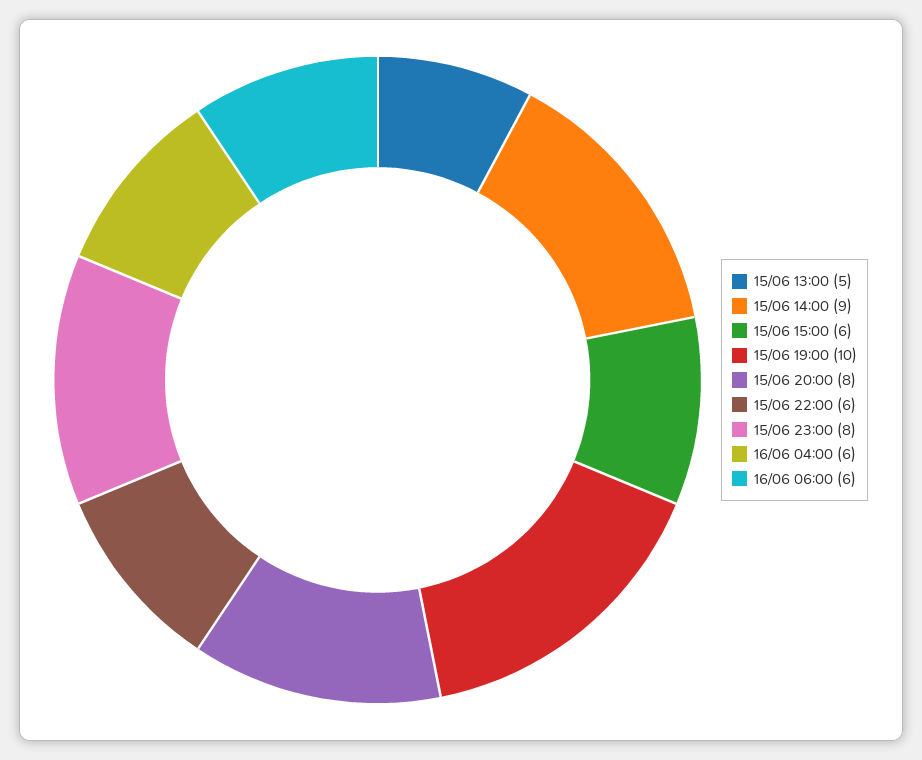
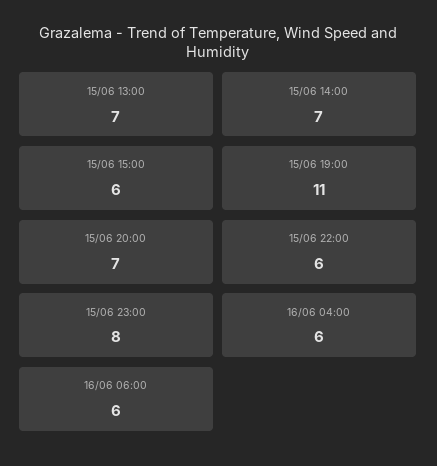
  {
-   "15/06 13:00": 5,
+   "15/06 13:00": 7,
-   "15/06 14:00": 9,
+   "15/06 14:00": 7,
    "15/06 15:00": 6,
-   "15/06 19:00": 10,
+   "15/06 19:00": 11,
-   "15/06 20:00": 8,
+   "15/06 20:00": 7,
    "15/06 22:00": 6,
    "15/06 23:00": 8,
    "16/06 04:00": 6,
    "16/06 06:00": 6
  }

